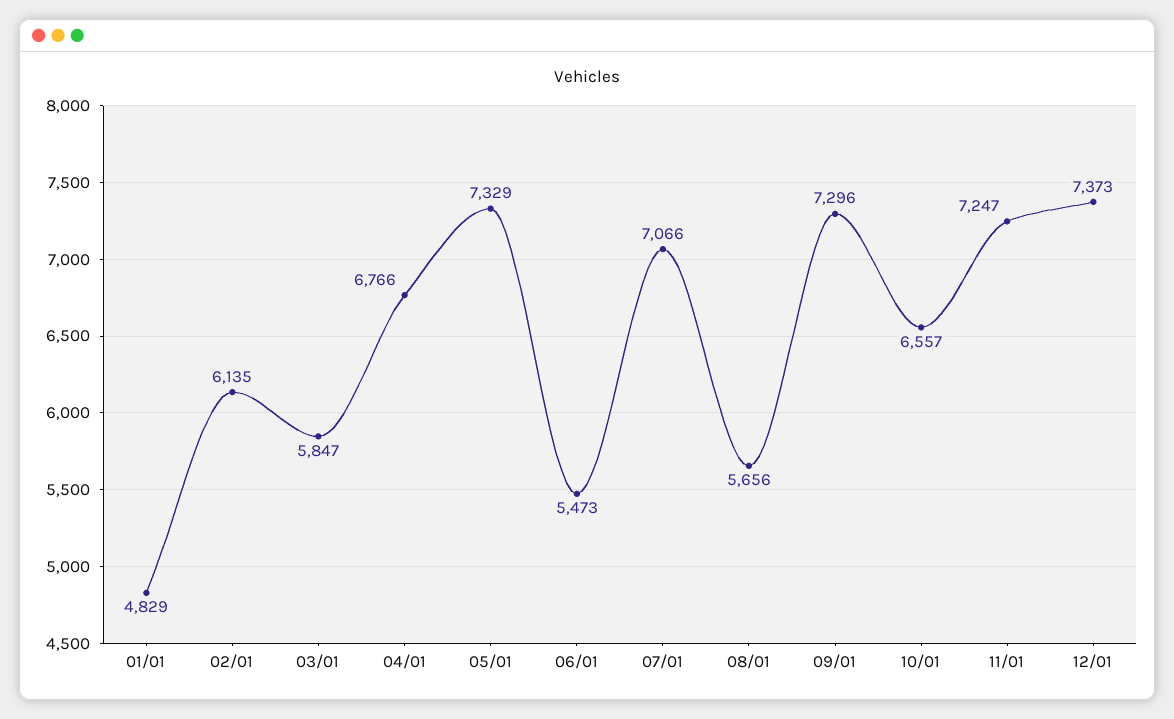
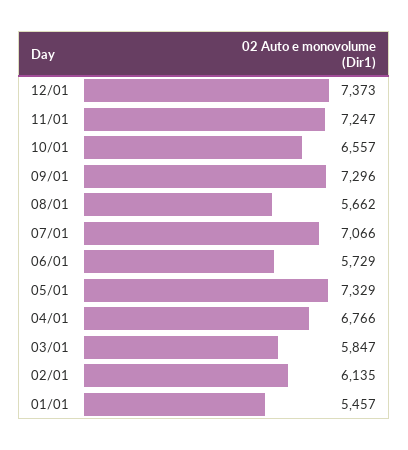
  {
-   "01/01": 4829,
+   "01/01": 5457,
    "02/01": 6135,
    "03/01": 5847,
    "04/01": 6766,
    "05/01": 7329,
-   "06/01": 5473,
+   "06/01": 5729,
    "07/01": 7066,
-   "08/01": 5656,
+   "08/01": 5662,
    "09/01": 7296,
    "10/01": 6557,
    "11/01": 7247,
    "12/01": 7373
  }

